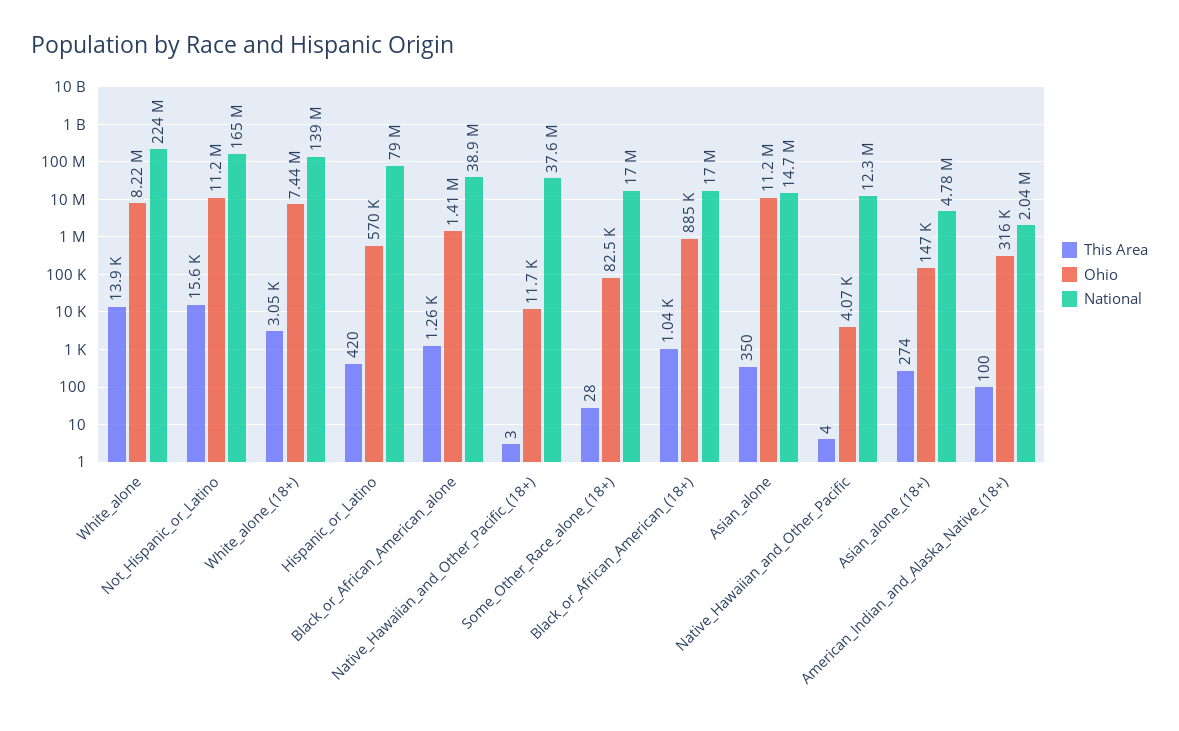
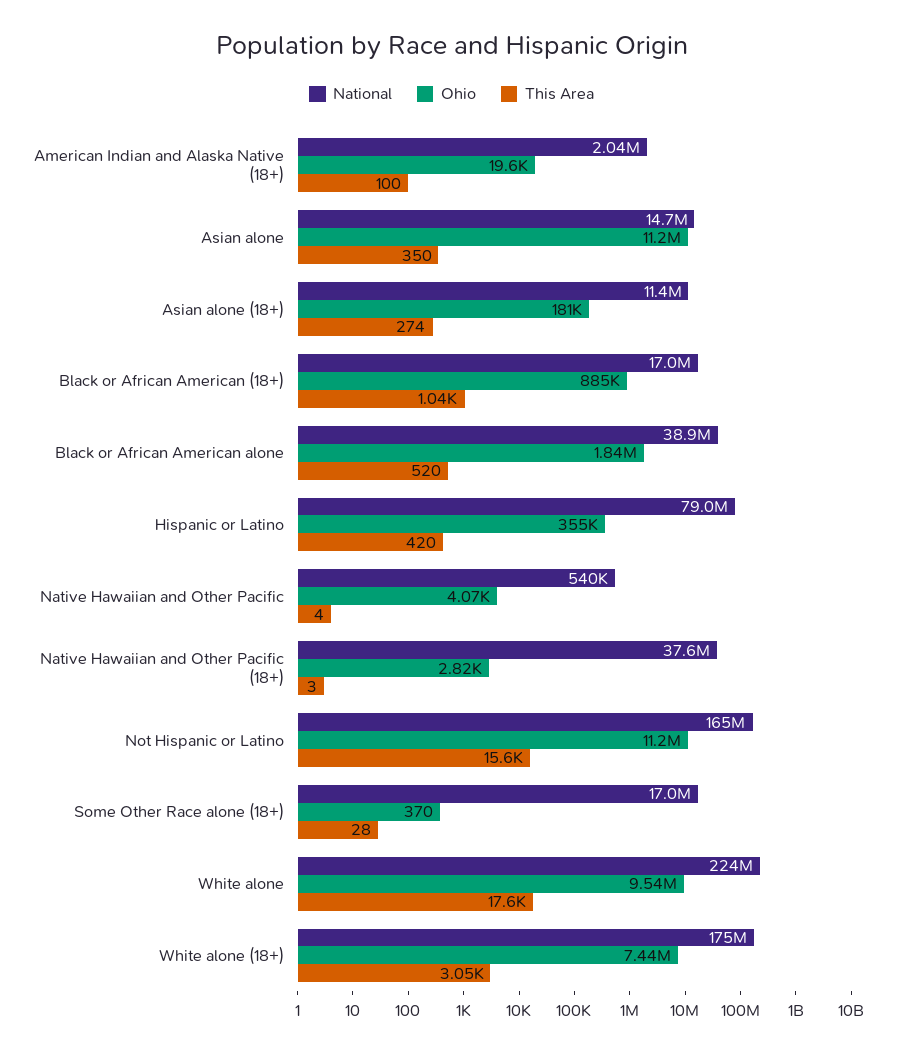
  {
    "This Area": {
-     "White_alone": 13900,
+     "White_alone": 17600,
      "Not_Hispanic_or_Latino": 15600,
      "White_alone_(18+)": 3050,
      "Hispanic_or_Latino": 420,
-     "Black_or_African_American_alone": 1260,
+     "Black_or_African_American_alone": 520,
      "Native_Hawaiian_and_Other_Pacific_(18+)": 3,
      "Some_Other_Race_alone_(18+)": 28,
      "Black_or_African_American_(18+)": 1040,
      "Asian_alone": 350,
      "Native_Hawaiian_and_Other_Pacific": 4,
      "Asian_alone_(18+)": 274,
      "American_Indian_and_Alaska_Native_(18+)": 100
    },
    "Ohio": {
-     "White_alone": 8220000,
+     "White_alone": 9540000,
      "Not_Hispanic_or_Latino": 11200000,
      "White_alone_(18+)": 7440000,
-     "Hispanic_or_Latino": 570000,
+     "Hispanic_or_Latino": 355000,
-     "Black_or_African_American_alone": 1410000,
+     "Black_or_African_American_alone": 1840000,
-     "Native_Hawaiian_and_Other_Pacific_(18+)": 11700,
+     "Native_Hawaiian_and_Other_Pacific_(18+)": 2820,
-     "Some_Other_Race_alone_(18+)": 82500,
+     "Some_Other_Race_alone_(18+)": 370,
      "Black_or_African_American_(18+)": 885000,
      "Asian_alone": 11200000,
      "Native_Hawaiian_and_Other_Pacific": 4070,
-     "Asian_alone_(18+)": 147000,
+     "Asian_alone_(18+)": 181000,
-     "American_Indian_and_Alaska_Native_(18+)": 316000
+     "American_Indian_and_Alaska_Native_(18+)": 19600
    },
    "National": {
      "White_alone": 224000000,
      "Not_Hispanic_or_Latino": 165000000,
-     "White_alone_(18+)": 139000000,
+     "White_alone_(18+)": 175000000,
      "Hispanic_or_Latino": 79000000,
      "Black_or_African_American_alone": 38900000,
      "Native_Hawaiian_and_Other_Pacific_(18+)": 37600000,
      "Some_Other_Race_alone_(18+)": 17000000,
      "Black_or_African_American_(18+)": 17000000,
      "Asian_alone": 14700000,
-     "Native_Hawaiian_and_Other_Pacific": 12300000,
+     "Native_Hawaiian_and_Other_Pacific": 540000,
-     "Asian_alone_(18+)": 4780000,
+     "Asian_alone_(18+)": 11400000,
      "American_Indian_and_Alaska_Native_(18+)": 2040000
    }
  }

